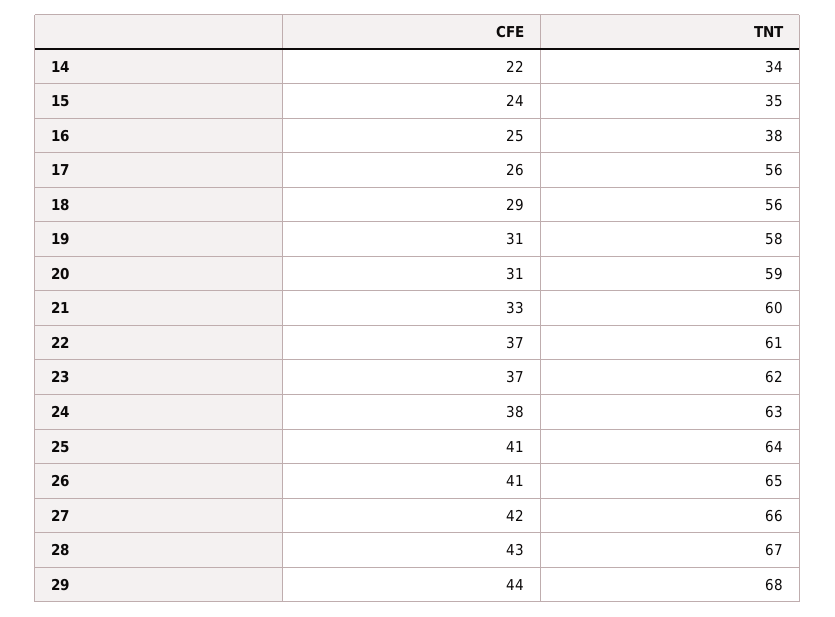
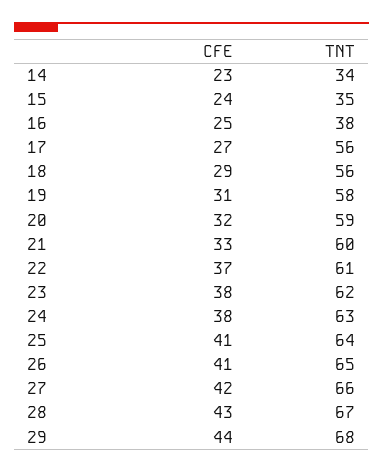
  {
    "CFE": {
-     "14": 22,
+     "14": 23,
      "15": 24,
      "16": 25,
-     "17": 26,
+     "17": 27,
      "18": 29,
      "19": 31,
-     "20": 31,
+     "20": 32,
      "21": 33,
      "22": 37,
-     "23": 37,
+     "23": 38,
      "24": 38,
      "25": 41,
      "26": 41,
      "27": 42,
      "28": 43,
      "29": 44
    },
    "TNT": {
      "14": 34,
      "15": 35,
      "16": 38,
      "17": 56,
      "18": 56,
      "19": 58,
      "20": 59,
      "21": 60,
      "22": 61,
      "23": 62,
      "24": 63,
      "25": 64,
      "26": 65,
      "27": 66,
      "28": 67,
      "29": 68
    }
  }

